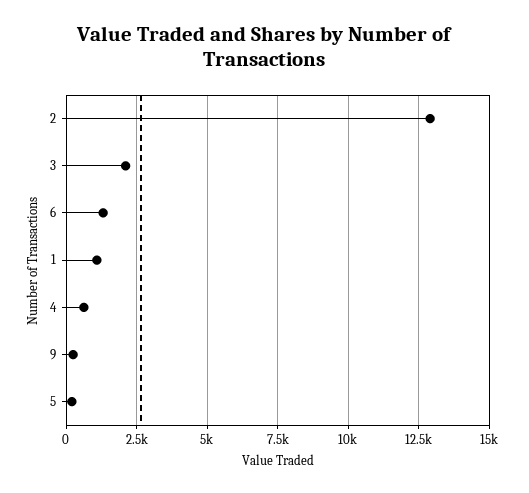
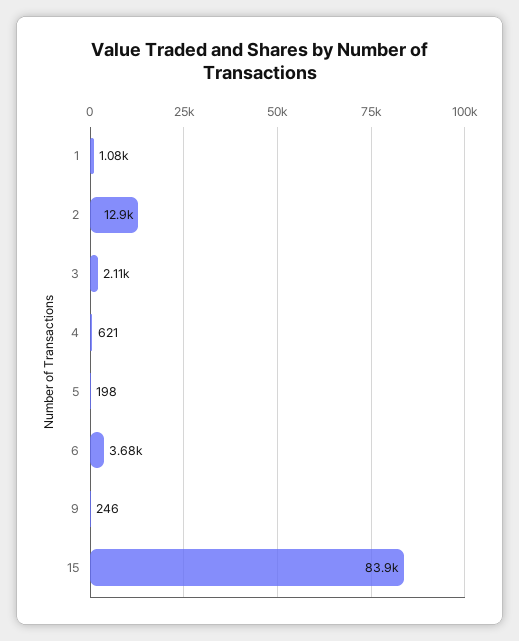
  {
    "2": 12900,
    "3": 2110,
-   "6": 1250,
+   "6": 3680,
    "1": 1080,
    "4": 621,
    "9": 246,
-   "5": 198
+   "5": 198,
+   "15": 83900
  }

